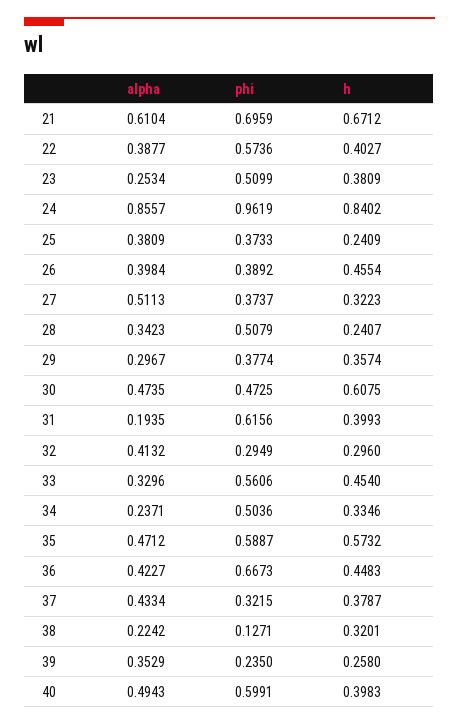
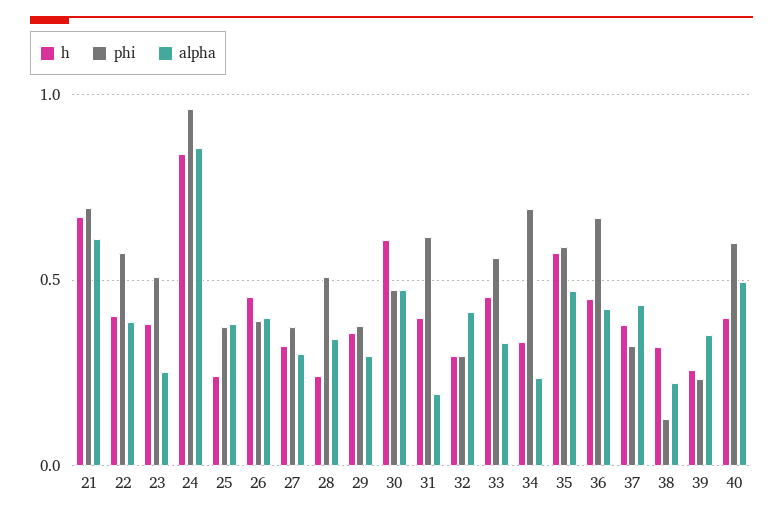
  {
    "alpha": {
      "21": 0.6104,
      "22": 0.3877,
      "23": 0.2534,
      "24": 0.8557,
      "25": 0.3809,
      "26": 0.3984,
-     "27": 0.5113,
+     "27": 0.3,
      "28": 0.3423,
      "29": 0.2967,
      "30": 0.4735,
      "31": 0.1935,
      "32": 0.4132,
      "33": 0.3296,
      "34": 0.2371,
      "35": 0.4712,
      "36": 0.4227,
      "37": 0.4334,
      "38": 0.2242,
      "39": 0.3529,
      "40": 0.4943
    },
    "phi": {
      "21": 0.6959,
      "22": 0.5736,
      "23": 0.5099,
      "24": 0.9619,
      "25": 0.3733,
      "26": 0.3892,
      "27": 0.3737,
      "28": 0.5079,
      "29": 0.3774,
      "30": 0.4725,
      "31": 0.6156,
      "32": 0.2949,
      "33": 0.5606,
-     "34": 0.5036,
+     "34": 0.7,
      "35": 0.5887,
      "36": 0.6673,
      "37": 0.3215,
      "38": 0.1271,
      "39": 0.235,
      "40": 0.5991
    },
    "h": {
      "21": 0.6712,
      "22": 0.4027,
      "23": 0.3809,
      "24": 0.8402,
      "25": 0.2409,
      "26": 0.4554,
      "27": 0.3223,
      "28": 0.2407,
      "29": 0.3574,
      "30": 0.6075,
      "31": 0.3993,
      "32": 0.296,
      "33": 0.454,
      "34": 0.3346,
      "35": 0.5732,
      "36": 0.4483,
      "37": 0.3787,
      "38": 0.3201,
      "39": 0.258,
      "40": 0.3983
    }
  }

